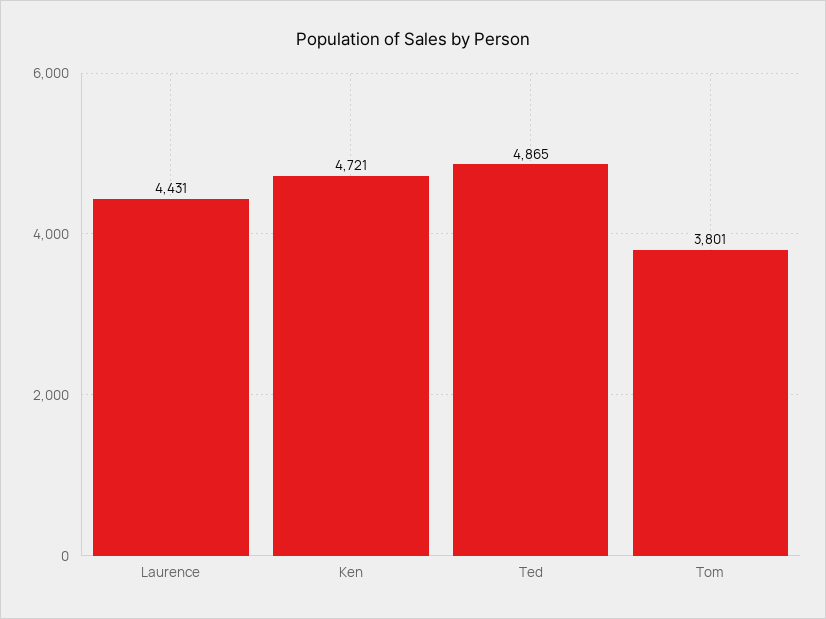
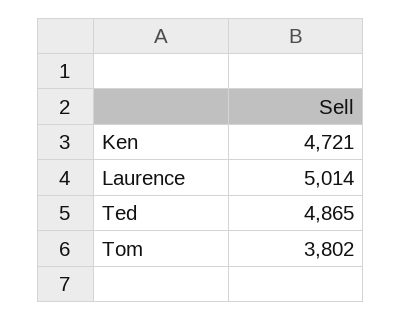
  {
-   "Laurence": 4431,
+   "Laurence": 5014,
    "Ken": 4721,
    "Ted": 4865,
-   "Tom": 3801
+   "Tom": 3802
  }

